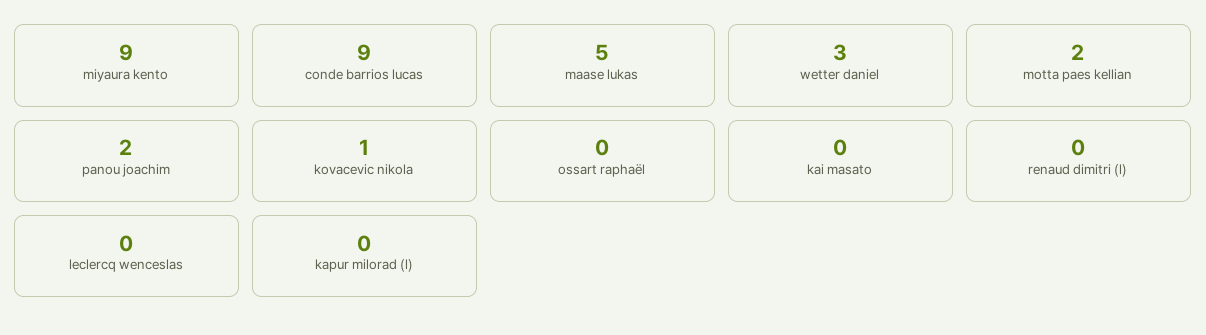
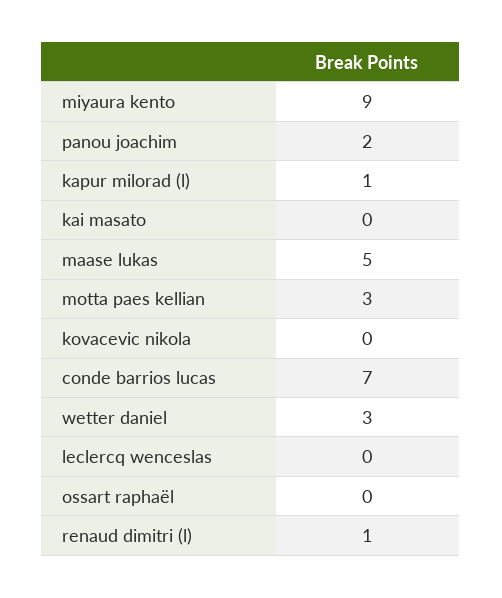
  {
    "miyaura kento": 9,
-   "conde barrios lucas": 9,
+   "conde barrios lucas": 7,
    "maase lukas": 5,
    "wetter daniel": 3,
-   "motta paes kellian": 2,
+   "motta paes kellian": 3,
    "panou joachim": 2,
-   "kovacevic nikola": 1,
+   "kovacevic nikola": 0,
    "ossart raphaël": 0,
    "kai masato": 0,
-   "renaud dimitri (l)": 0,
+   "renaud dimitri (l)": 1,
    "leclercq wenceslas": 0,
-   "kapur milorad (l)": 0
+   "kapur milorad (l)": 1
  }

